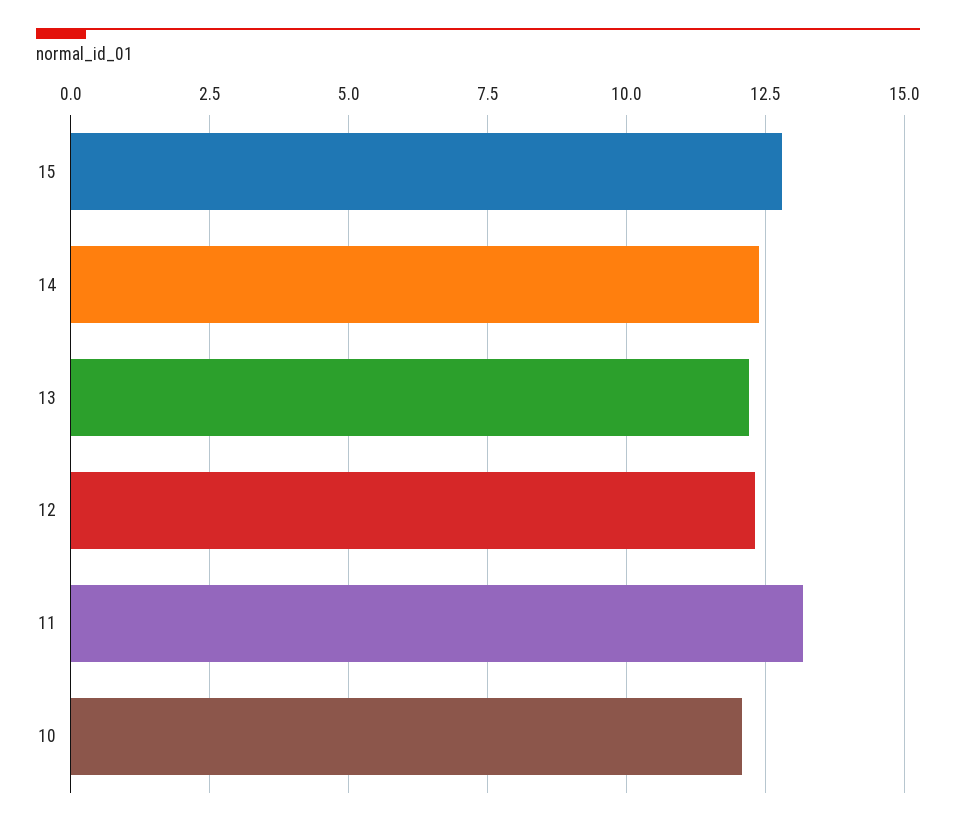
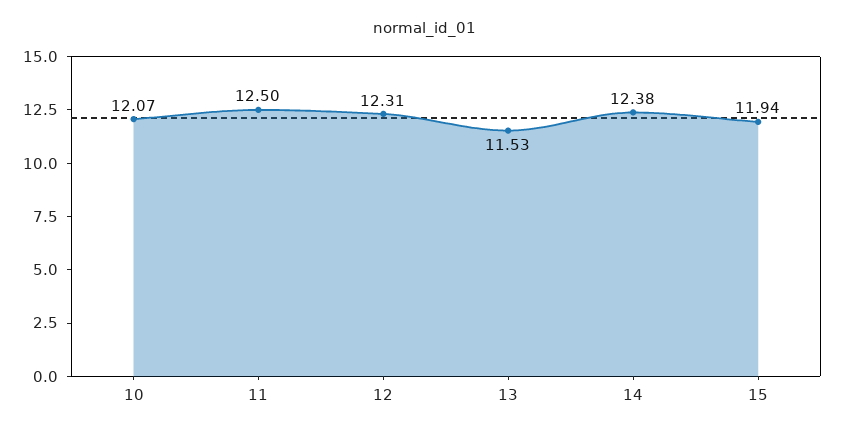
  {
-   "15": 12.75,
+   "15": 11.94,
    "14": 12.38,
-   "13": 12.25,
+   "13": 11.53,
    "12": 12.31,
-   "11": 13.25,
+   "11": 12.5,
    "10": 12.07
  }

